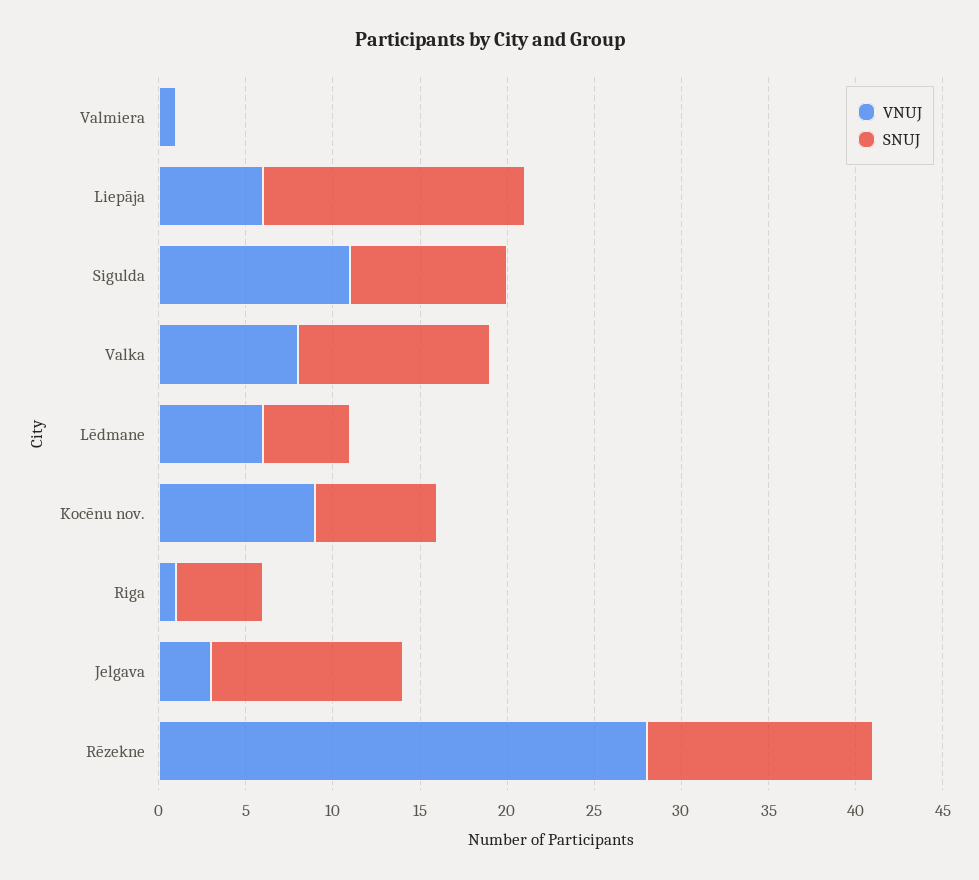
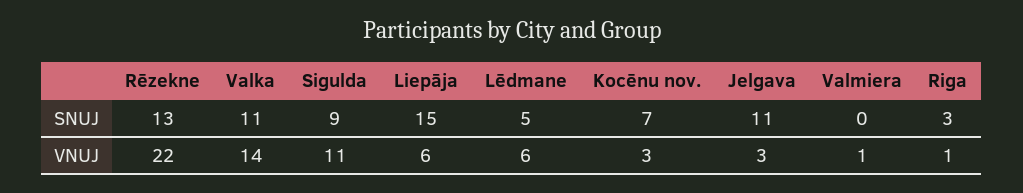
  {
    "VNUJ": {
      "Valmiera": 1,
      "Liepāja": 6,
      "Sigulda": 11,
-     "Valka": 8,
+     "Valka": 14,
      "Lēdmane": 6,
-     "Kocēnu nov.": 9,
+     "Kocēnu nov.": 3,
      "Riga": 1,
      "Jelgava": 3,
-     "Rēzekne": 28
+     "Rēzekne": 22
    },
    "SNUJ": {
      "Valmiera": 0,
      "Liepāja": 15,
      "Sigulda": 9,
      "Valka": 11,
      "Lēdmane": 5,
      "Kocēnu nov.": 7,
-     "Riga": 5,
+     "Riga": 3,
      "Jelgava": 11,
      "Rēzekne": 13
    }
  }

